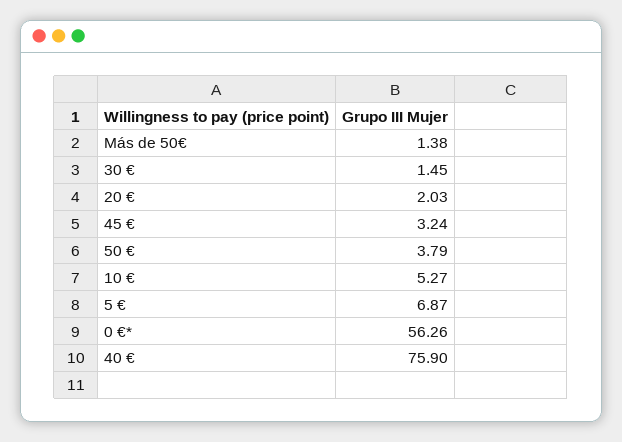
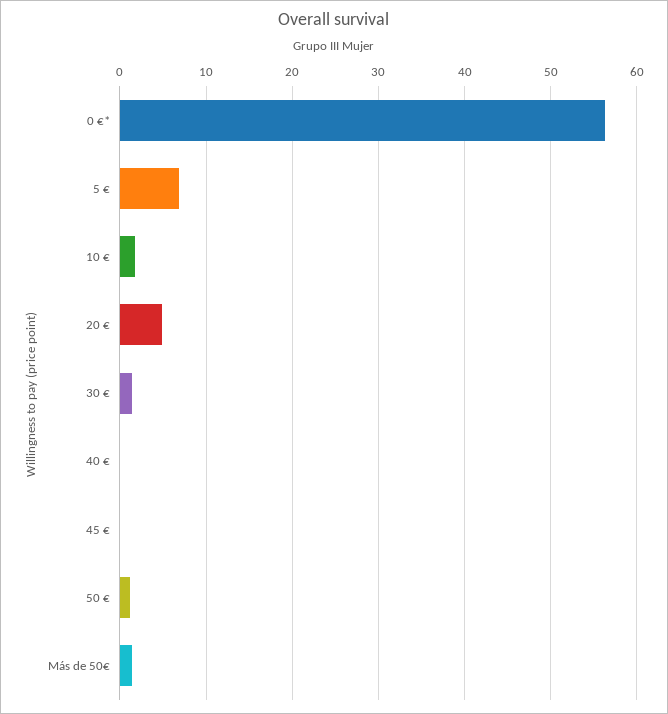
  {
    "Más de 50€": 1.38,
    "30 €": 1.45,
-   "20 €": 2.03,
+   "20 €": 5,
-   "45 €": 3.24,
+   "45 €": 0,
-   "50 €": 3.79,
+   "50 €": 1,
-   "10 €": 5.27,
+   "10 €": 2,
    "5 €": 6.87,
    "0 €*": 56.26,
-   "40 €": 75.9
+   "40 €": 0
  }

